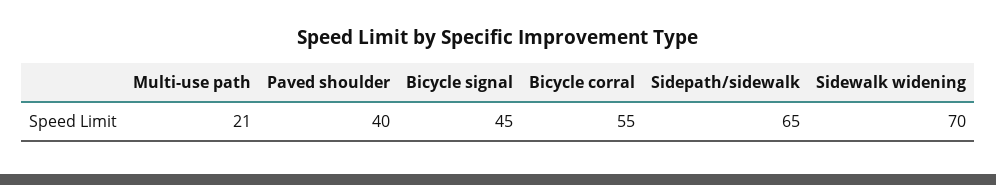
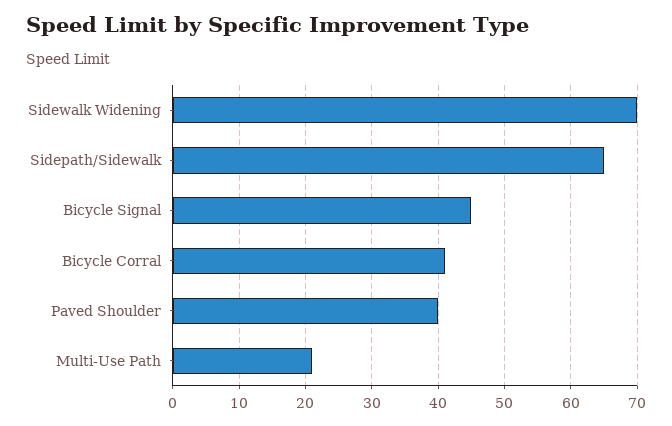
  {
    "Multi-use path": 21,
    "Paved shoulder": 40,
    "Bicycle signal": 45,
-   "Bicycle corral": 55,
+   "Bicycle corral": 41,
    "Sidepath/sidewalk": 65,
    "Sidewalk widening": 70
  }

